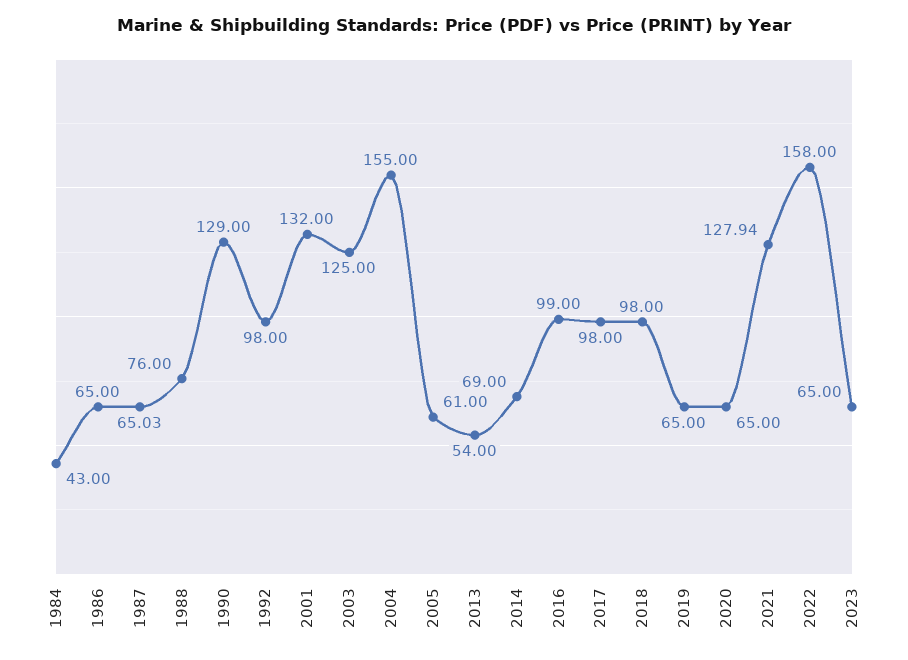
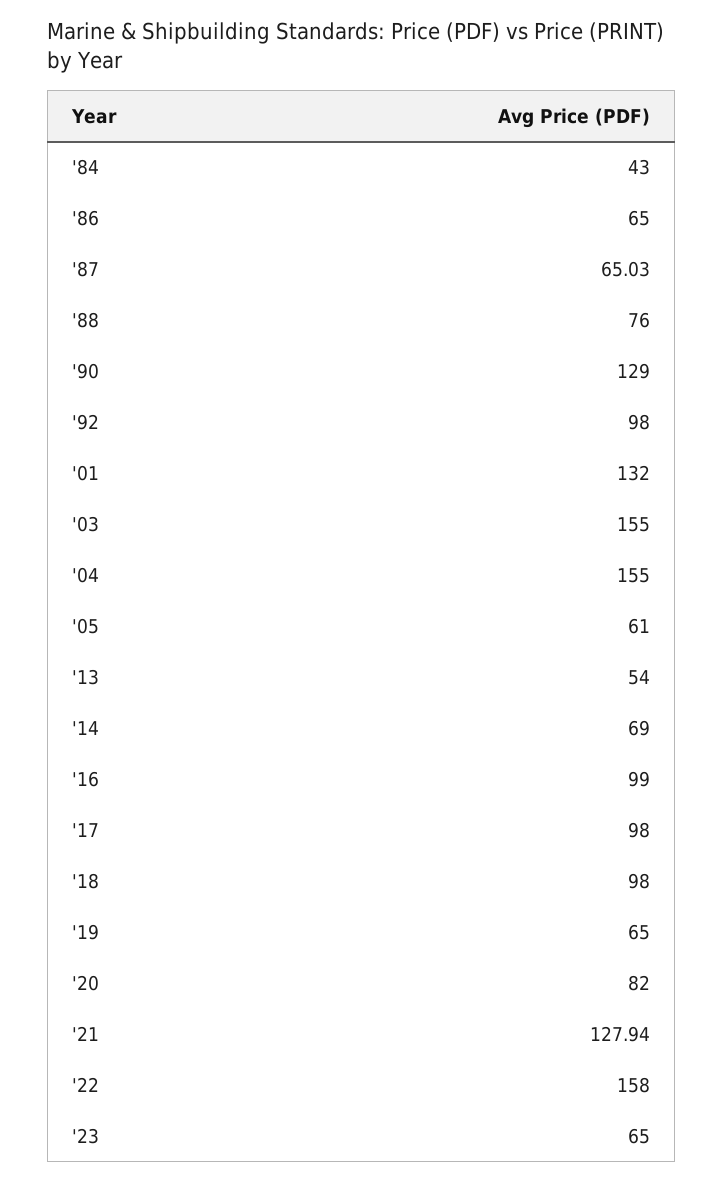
  {
    "1984": 43,
    "1986": 65,
    "1987": 65.03,
    "1988": 76,
    "1990": 129,
    "1992": 98,
    "2001": 132,
-   "2003": 125,
+   "2003": 155,
    "2004": 155,
    "2005": 61,
    "2013": 54,
    "2014": 69,
    "2016": 99,
    "2017": 98,
    "2018": 98,
    "2019": 65,
-   "2020": 65,
+   "2020": 82,
    "2021": 127.94,
    "2022": 158,
    "2023": 65
  }

